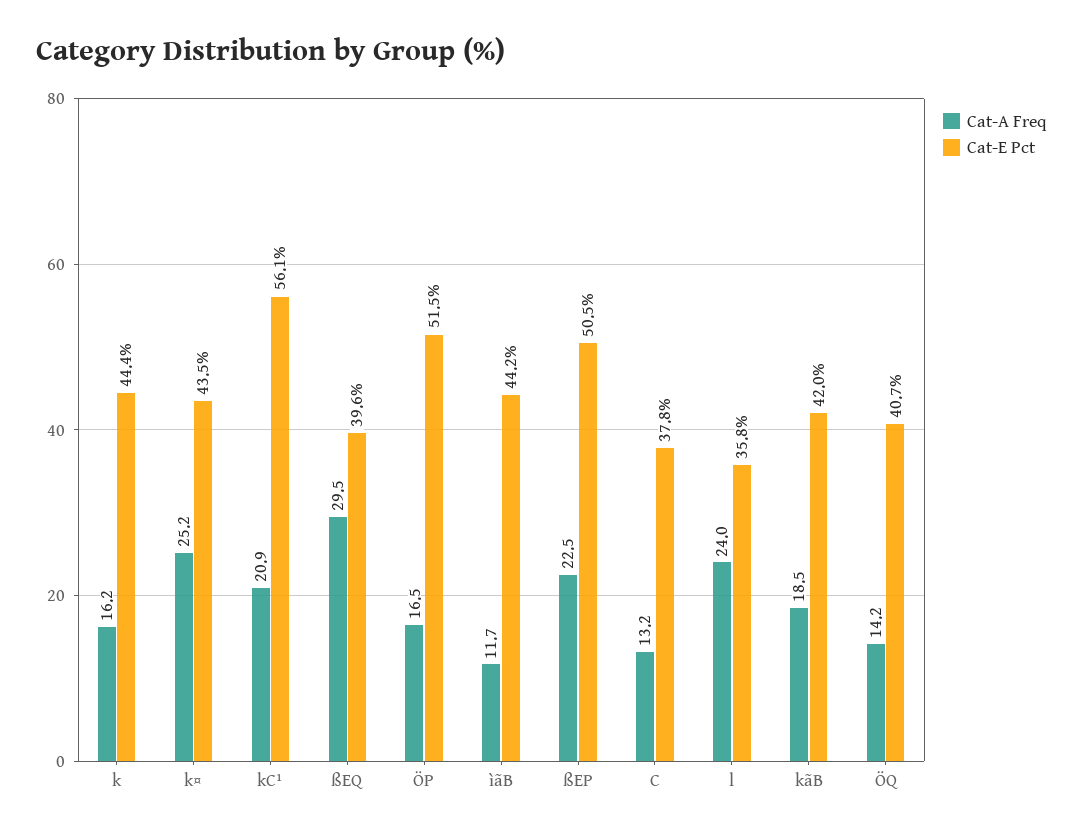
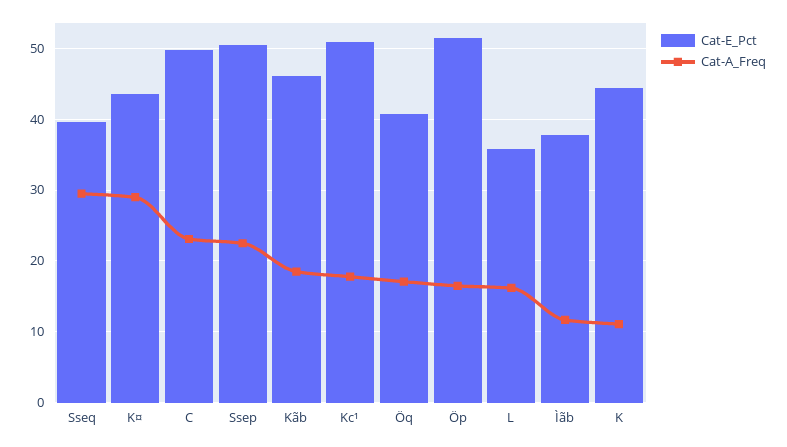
  {
    "Cat-A Freq": {
-     "k": 16.2,
+     "k": 11,
-     "k¤": 25.2,
+     "k¤": 29,
-     "kC¹": 20.9,
+     "kC¹": 18,
      "ßEQ": 29.5,
      "ÖP": 16.5,
      "ìãB": 11.7,
      "ßEP": 22.5,
-     "C": 13.2,
+     "C": 23,
-     "l": 24,
+     "l": 16,
      "kãB": 18.5,
-     "ÖQ": 14.2
+     "ÖQ": 17
    },
    "Cat-E Pct": {
      "k": 44.4,
      "k¤": 43.5,
-     "kC¹": 56.1,
+     "kC¹": 51,
      "ßEQ": 39.6,
      "ÖP": 51.5,
-     "ìãB": 44.2,
+     "ìãB": 38,
      "ßEP": 50.5,
-     "C": 37.8,
+     "C": 50,
      "l": 35.8,
-     "kãB": 42,
+     "kãB": 46,
      "ÖQ": 40.7
    }
  }

